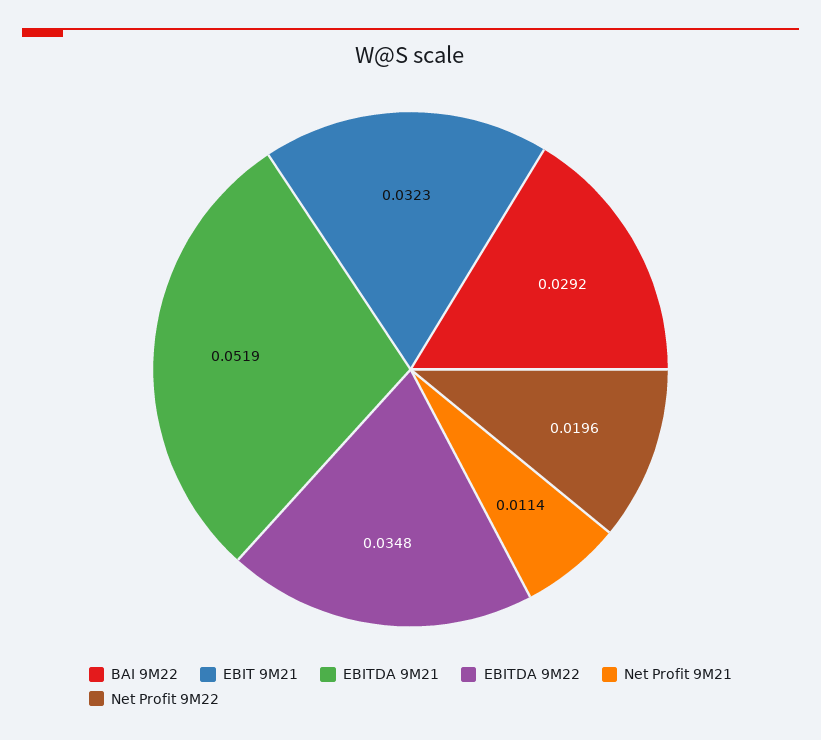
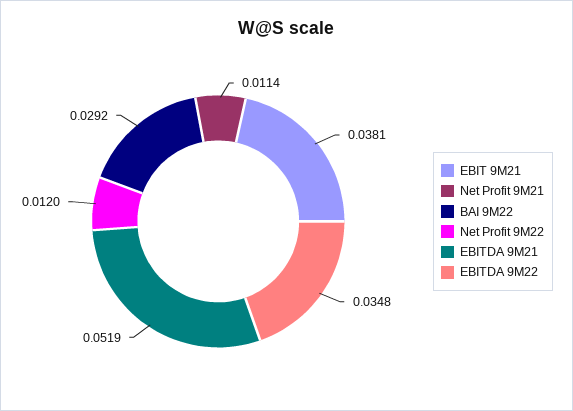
  {
    "BAI 9M22": 0.0292,
-   "EBIT 9M21": 0.0323,
+   "EBIT 9M21": 0.0381,
    "EBITDA 9M21": 0.0519,
    "EBITDA 9M22": 0.0348,
    "Net Profit 9M21": 0.0114,
-   "Net Profit 9M22": 0.0196
+   "Net Profit 9M22": 0.012
  }

